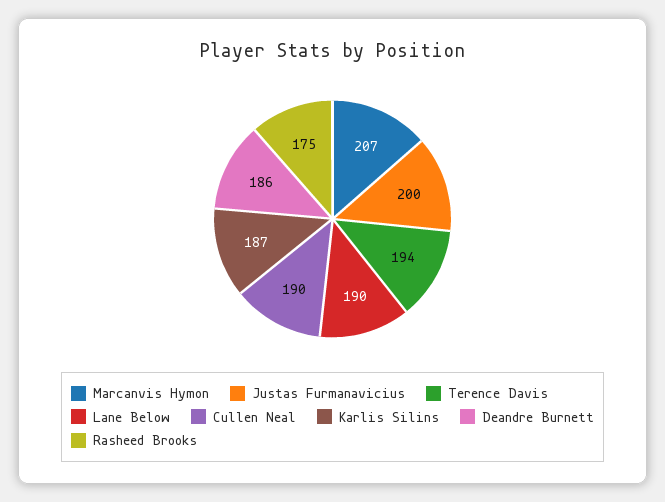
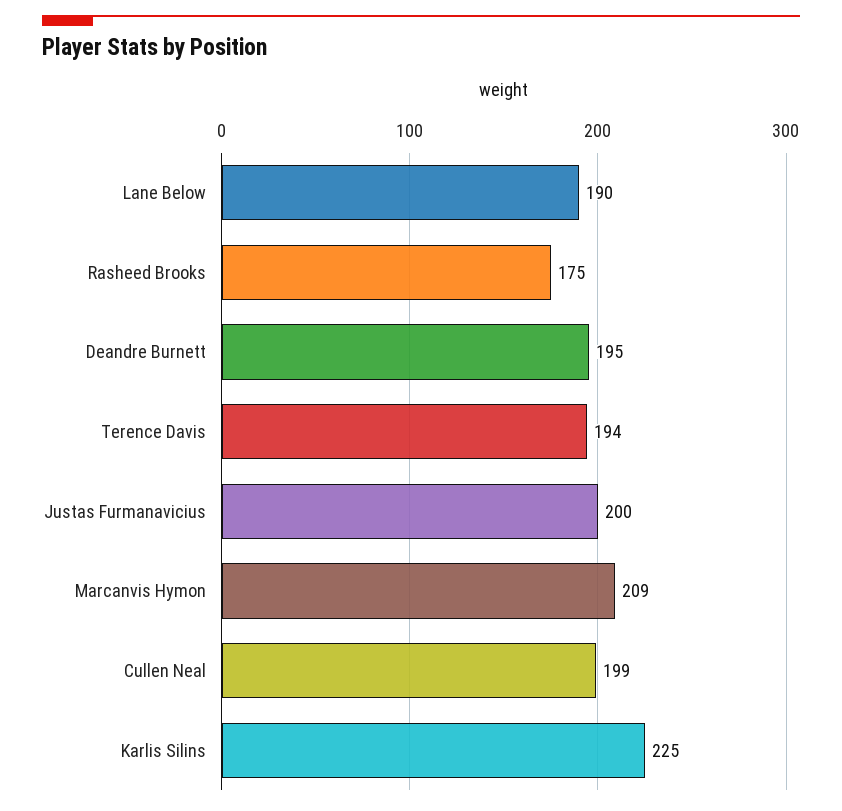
  {
-   "Marcanvis Hymon": 207,
+   "Marcanvis Hymon": 209,
    "Justas Furmanavicius": 200,
    "Terence Davis": 194,
    "Lane Below": 190,
-   "Cullen Neal": 190,
+   "Cullen Neal": 199,
-   "Karlis Silins": 187,
+   "Karlis Silins": 225,
-   "Deandre Burnett": 186,
+   "Deandre Burnett": 195,
    "Rasheed Brooks": 175
  }

